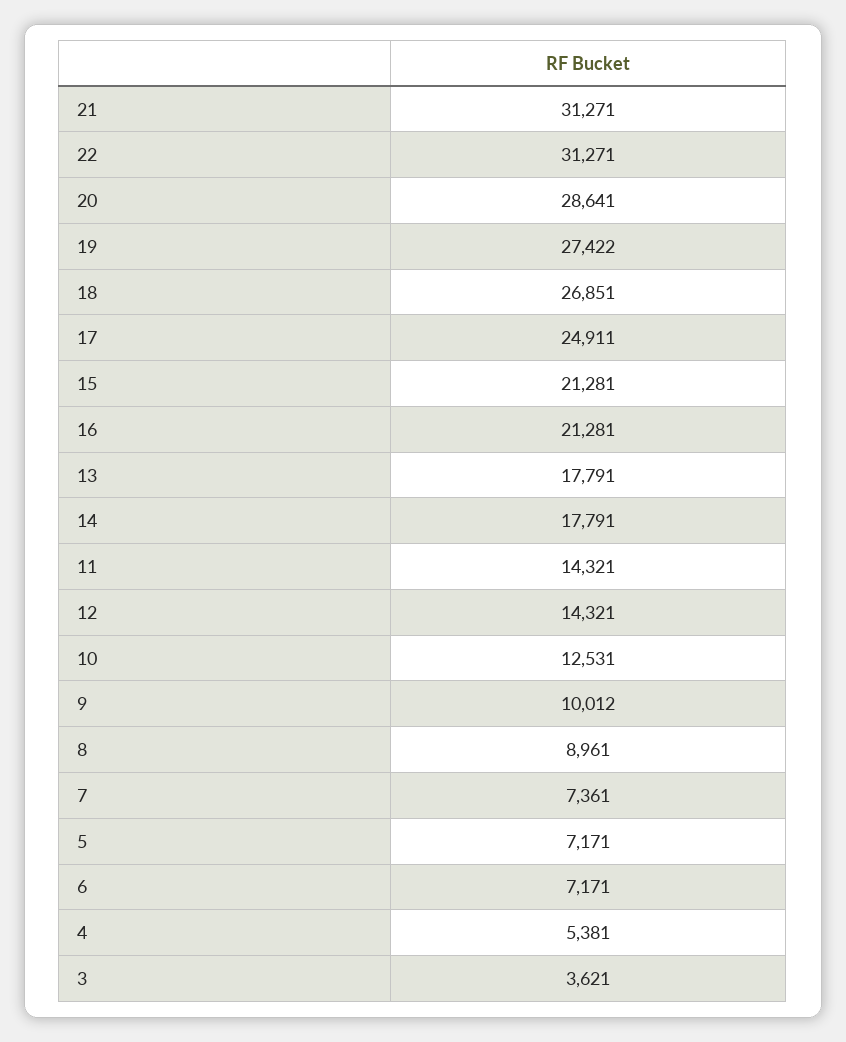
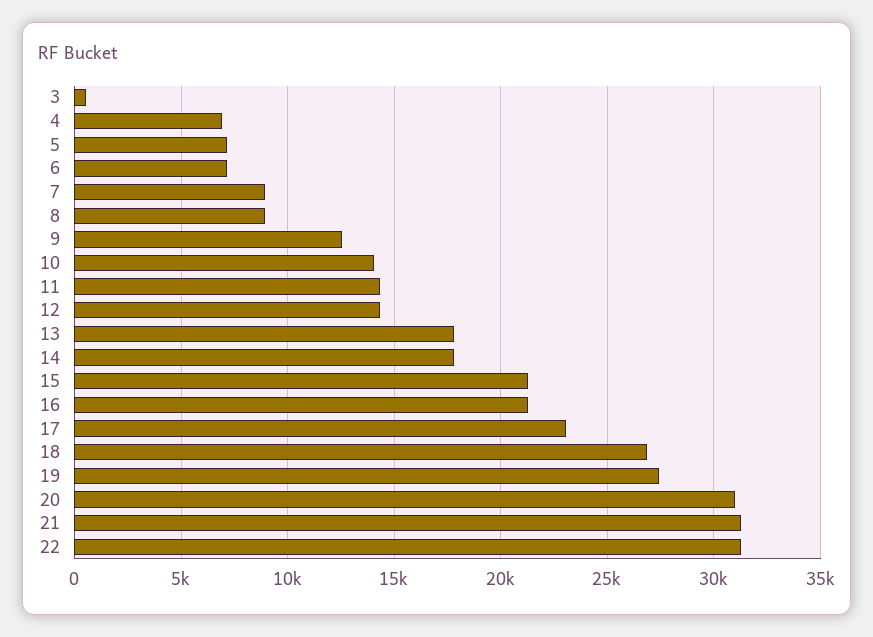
  {
    "21": 31271,
    "22": 31271,
-   "20": 28641,
+   "20": 31000,
    "19": 27422,
    "18": 26851,
-   "17": 24911,
+   "17": 23000,
    "15": 21281,
    "16": 21281,
    "13": 17791,
    "14": 17791,
    "11": 14321,
    "12": 14321,
-   "10": 12531,
+   "10": 14000,
-   "9": 10012,
+   "9": 12500,
    "8": 8961,
-   "7": 7361,
+   "7": 9000,
    "5": 7171,
    "6": 7171,
-   "4": 5381,
+   "4": 7000,
-   "3": 3621
+   "3": 500
  }

